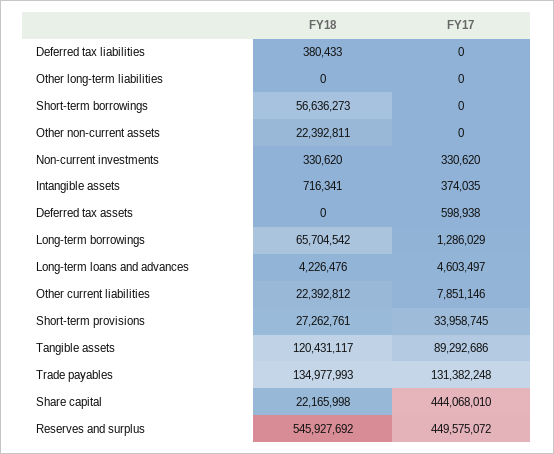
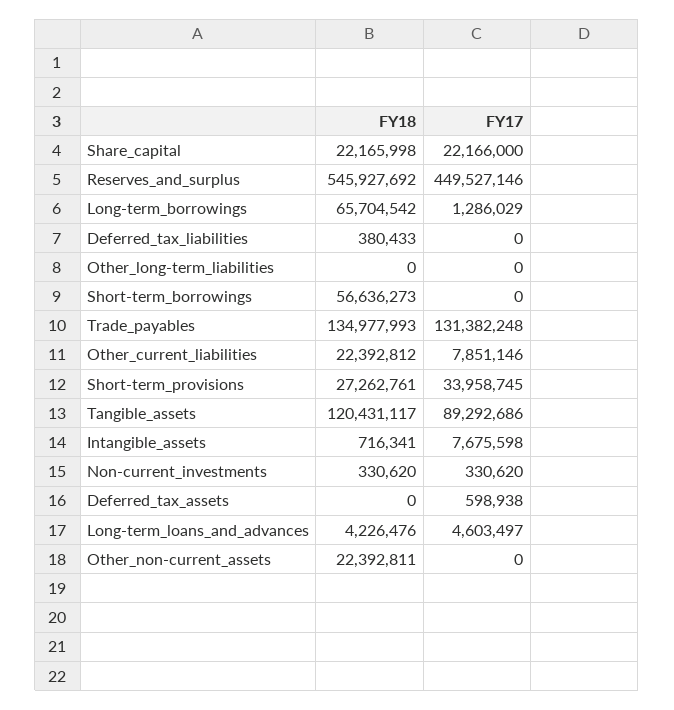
  {
    "FY18": {
      "Deferred tax liabilities": 380433,
      "Other long-term liabilities": 0,
      "Short-term borrowings": 56636273,
      "Other non-current assets": 22392811,
      "Non-current investments": 330620,
      "Intangible assets": 716341,
      "Deferred tax assets": 0,
      "Long-term borrowings": 65704542,
      "Long-term loans and advances": 4226476,
      "Other current liabilities": 22392812,
      "Short-term provisions": 27262761,
      "Tangible assets": 120431117,
      "Trade payables": 134977993,
      "Share capital": 22165998,
      "Reserves and surplus": 545927692
    },
    "FY17": {
      "Deferred tax liabilities": 0,
      "Other long-term liabilities": 0,
      "Short-term borrowings": 0,
      "Other non-current assets": 0,
      "Non-current investments": 330620,
-     "Intangible assets": 374035,
+     "Intangible assets": 7675598,
      "Deferred tax assets": 598938,
      "Long-term borrowings": 1286029,
      "Long-term loans and advances": 4603497,
      "Other current liabilities": 7851146,
      "Short-term provisions": 33958745,
      "Tangible assets": 89292686,
      "Trade payables": 131382248,
-     "Share capital": 444068010,
+     "Share capital": 22166000,
-     "Reserves and surplus": 449575072
+     "Reserves and surplus": 449527146
    }
  }

